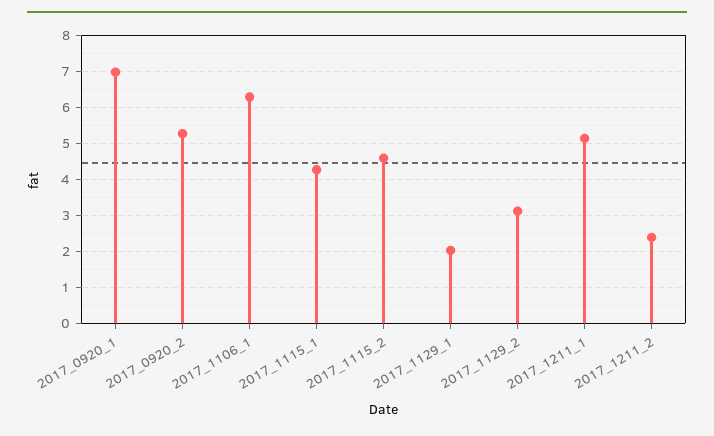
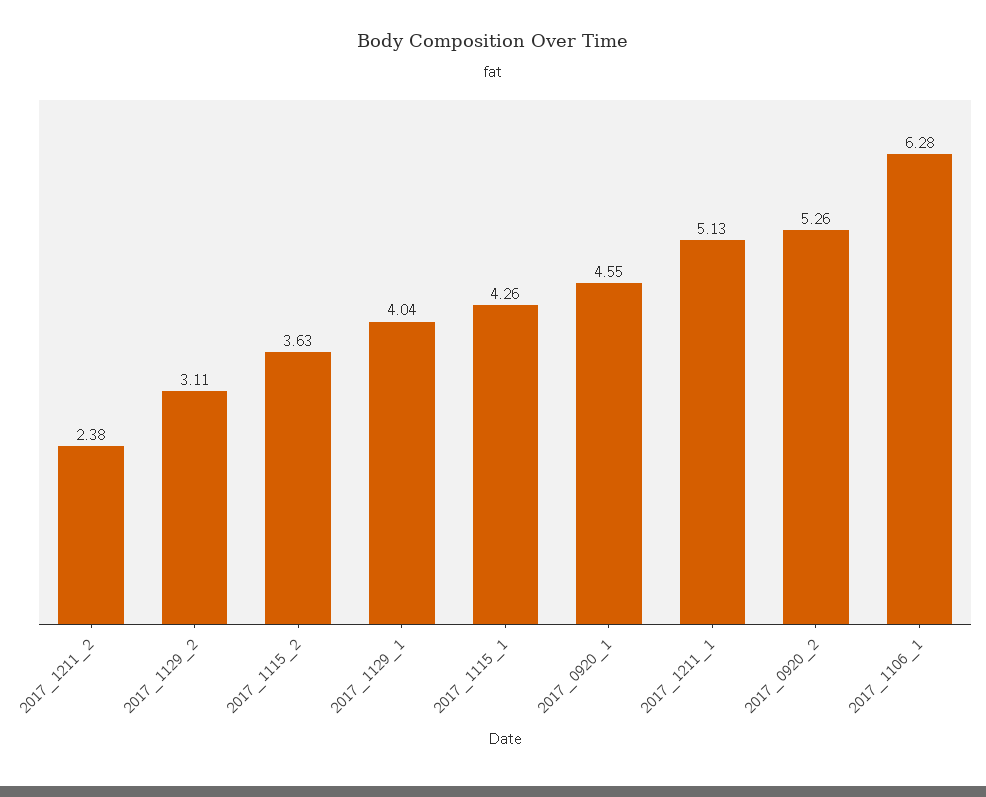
  {
-   "2017_0920_1": 7,
+   "2017_0920_1": 4.55,
    "2017_0920_2": 5.26,
    "2017_1106_1": 6.28,
    "2017_1115_1": 4.26,
-   "2017_1115_2": 4.6,
+   "2017_1115_2": 3.63,
-   "2017_1129_1": 2,
+   "2017_1129_1": 4.04,
    "2017_1129_2": 3.11,
    "2017_1211_1": 5.13,
    "2017_1211_2": 2.38
  }

